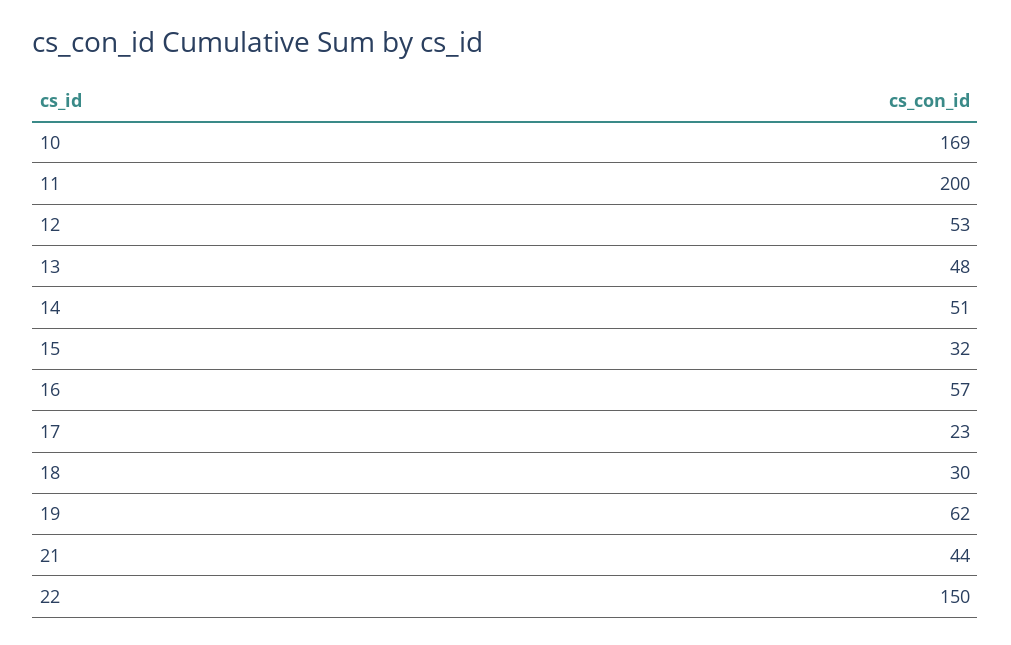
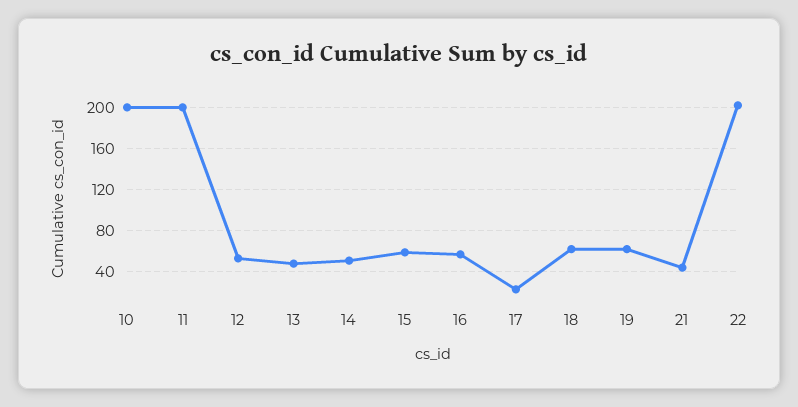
  {
-   "10": 169,
+   "10": 200,
    "11": 200,
    "12": 53,
    "13": 48,
    "14": 51,
-   "15": 32,
+   "15": 60,
    "16": 57,
    "17": 23,
-   "18": 30,
+   "18": 60,
    "19": 62,
    "21": 44,
-   "22": 150
+   "22": 200
  }

